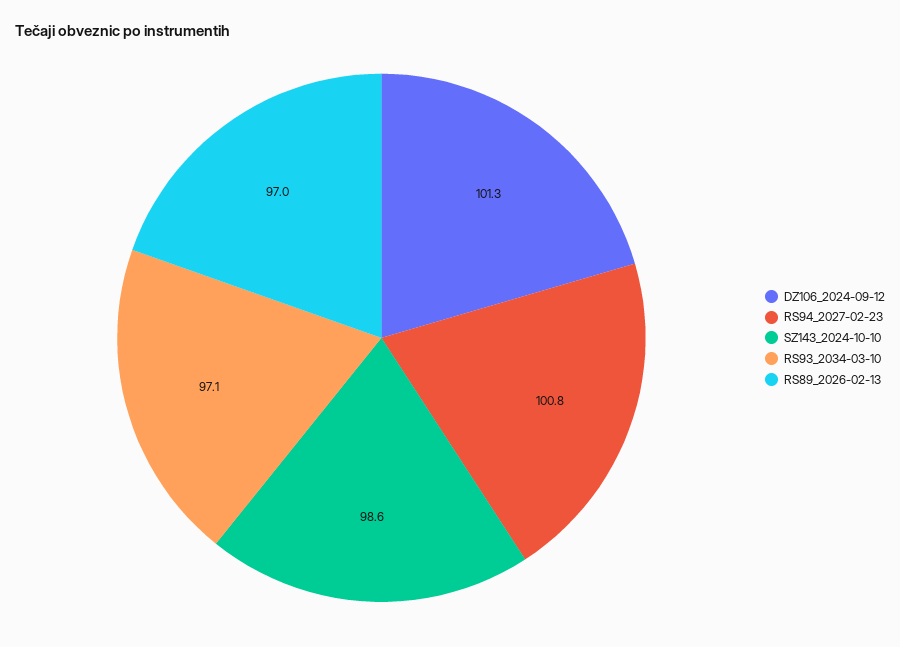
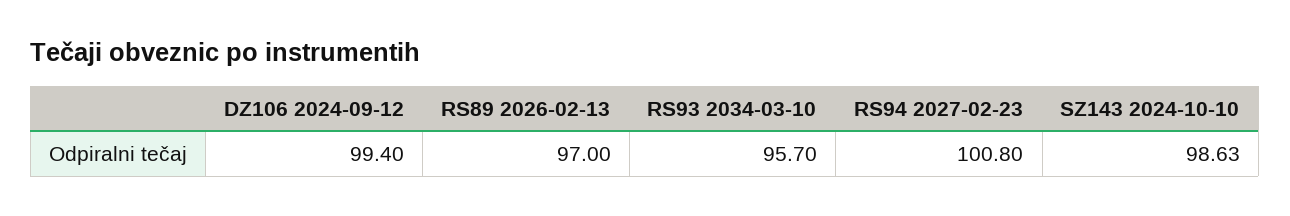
  {
-   "DZ106_2024-09-12": 101.3,
+   "DZ106_2024-09-12": 99.4,
    "RS94_2027-02-23": 100.8,
    "SZ143_2024-10-10": 98.63,
-   "RS93_2034-03-10": 97.1,
+   "RS93_2034-03-10": 95.7,
    "RS89_2026-02-13": 97
  }

